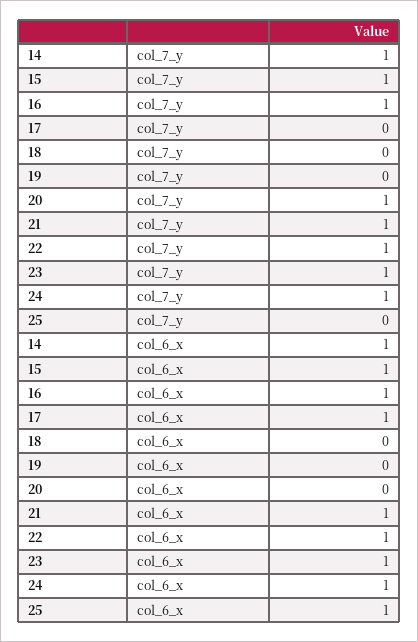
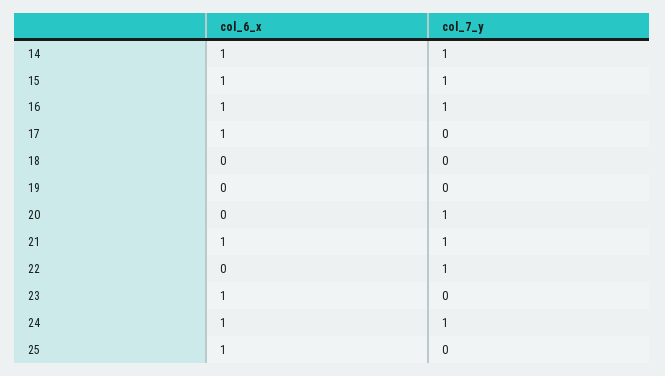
  {
    "14": {
      "col_7_y": 1,
      "col_6_x": 1
    },
    "15": {
      "col_7_y": 1,
      "col_6_x": 1
    },
    "16": {
      "col_7_y": 1,
      "col_6_x": 1
    },
    "17": {
      "col_7_y": 0,
      "col_6_x": 1
    },
    "18": {
      "col_7_y": 0,
      "col_6_x": 0
    },
    "19": {
      "col_7_y": 0,
      "col_6_x": 0
    },
    "20": {
      "col_7_y": 1,
      "col_6_x": 0
    },
    "21": {
      "col_7_y": 1,
      "col_6_x": 1
    },
    "22": {
      "col_7_y": 1,
-     "col_6_x": 1
+     "col_6_x": 0
    },
    "23": {
-     "col_7_y": 1,
+     "col_7_y": 0,
      "col_6_x": 1
    },
    "24": {
      "col_7_y": 1,
      "col_6_x": 1
    },
    "25": {
      "col_7_y": 0,
      "col_6_x": 1
    }
  }

